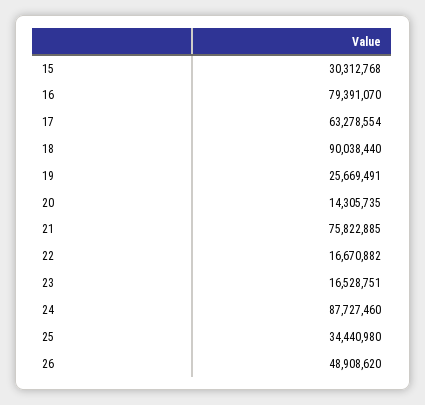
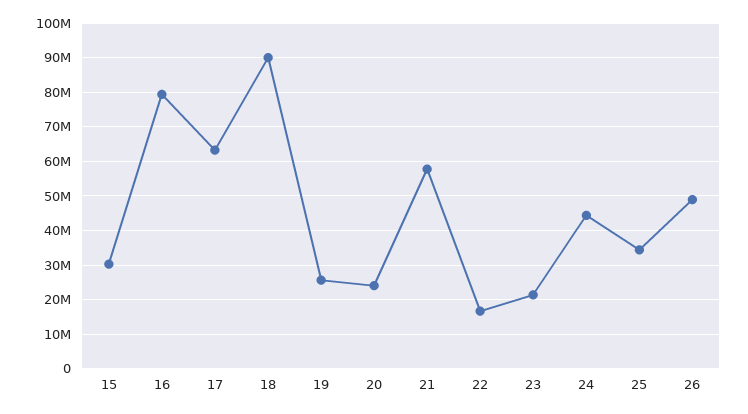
  {
    "15": 30312768,
    "16": 79391070,
    "17": 63278554,
    "18": 90038440,
    "19": 25669491,
-   "20": 14305735,
+   "20": 24000000,
-   "21": 75822885,
+   "21": 58000000,
    "22": 16670882,
-   "23": 16528751,
+   "23": 22000000,
-   "24": 87727460,
+   "24": 44000000,
    "25": 34440980,
    "26": 48908620
  }

